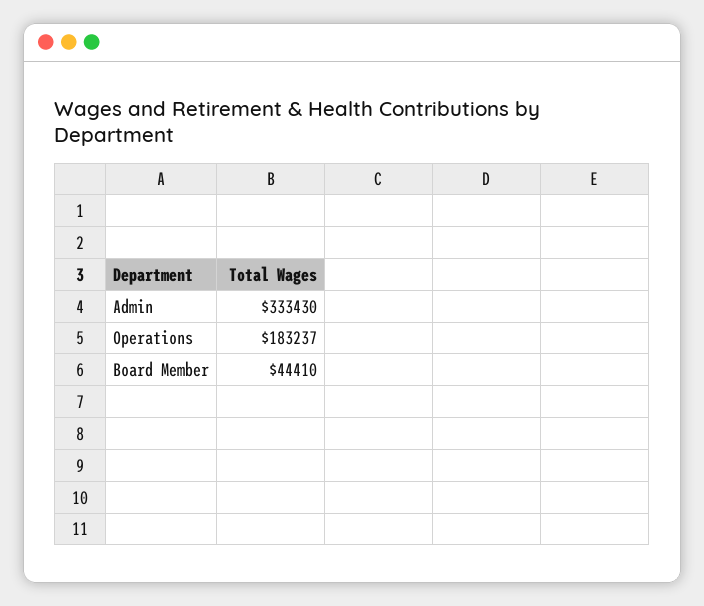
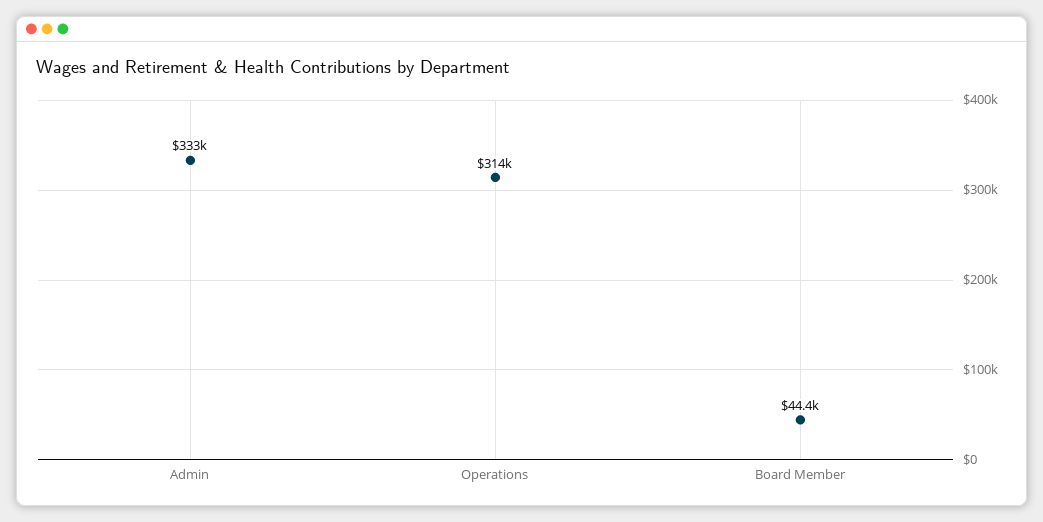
  {
    "Admin": 333430,
-   "Operations": 183237,
+   "Operations": 314000,
    "Board Member": 44410
  }

